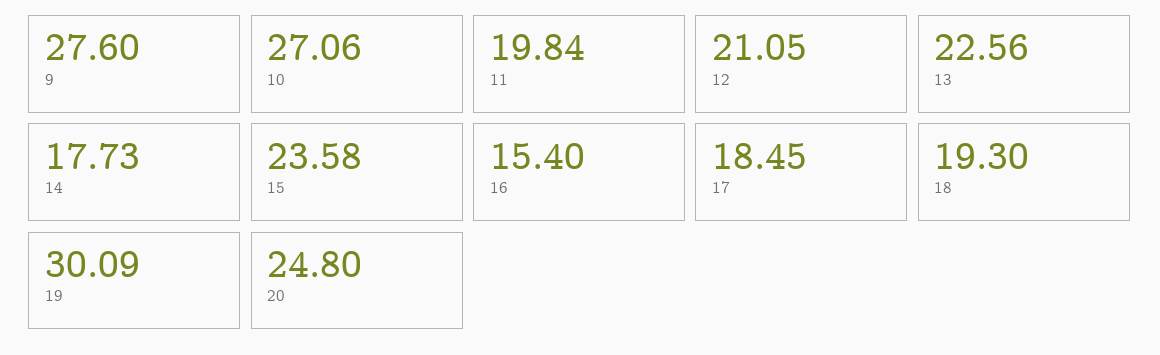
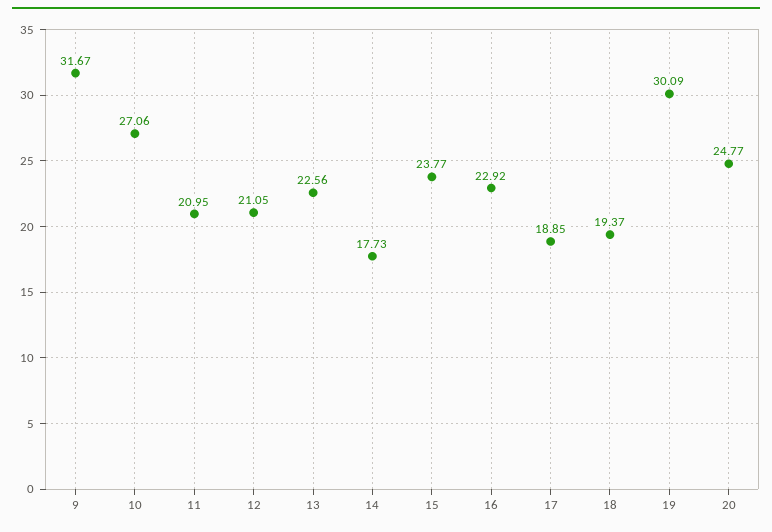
  {
-   "9": 27.6,
+   "9": 31.67,
    "10": 27.06,
-   "11": 19.84,
+   "11": 20.95,
    "12": 21.05,
    "13": 22.56,
    "14": 17.73,
-   "15": 23.58,
+   "15": 23.77,
-   "16": 15.4,
+   "16": 22.92,
-   "17": 18.45,
+   "17": 18.85,
-   "18": 19.3,
+   "18": 19.37,
    "19": 30.09,
-   "20": 24.8
+   "20": 24.77
  }

